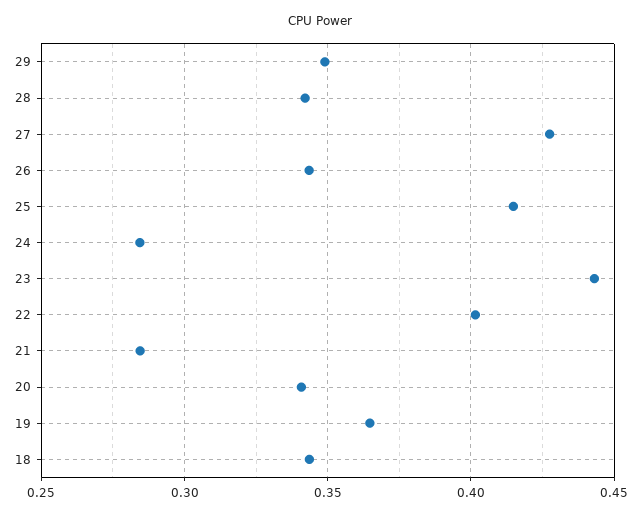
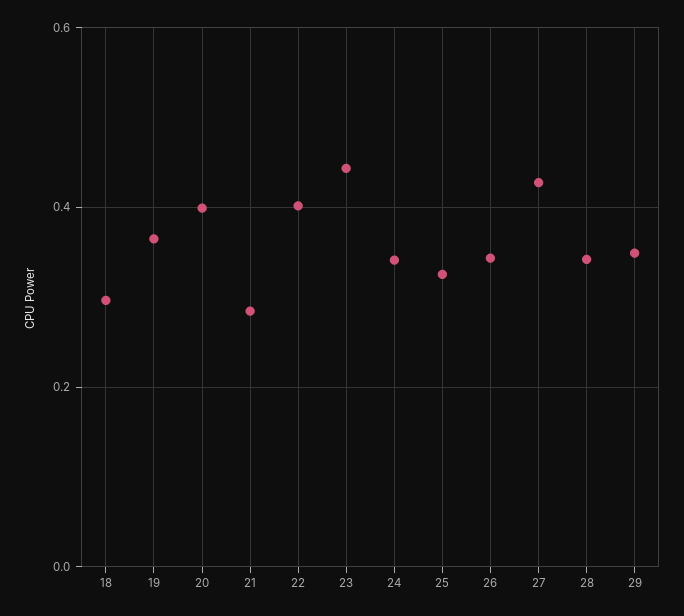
  {
    "29": 0.35,
    "28": 0.34,
    "27": 0.43,
    "26": 0.345,
-   "25": 0.415,
+   "25": 0.32,
-   "24": 0.285,
+   "24": 0.34,
    "23": 0.445,
    "22": 0.4,
    "21": 0.285,
-   "20": 0.34,
+   "20": 0.4,
    "19": 0.365,
-   "18": 0.345
+   "18": 0.3
  }

